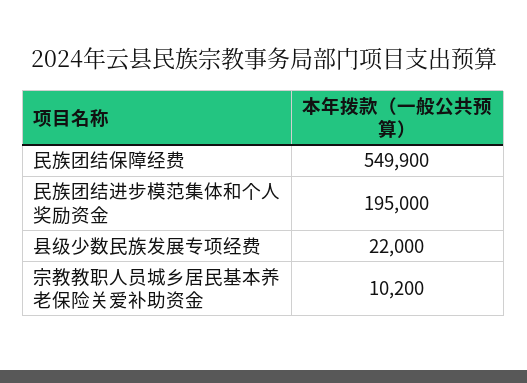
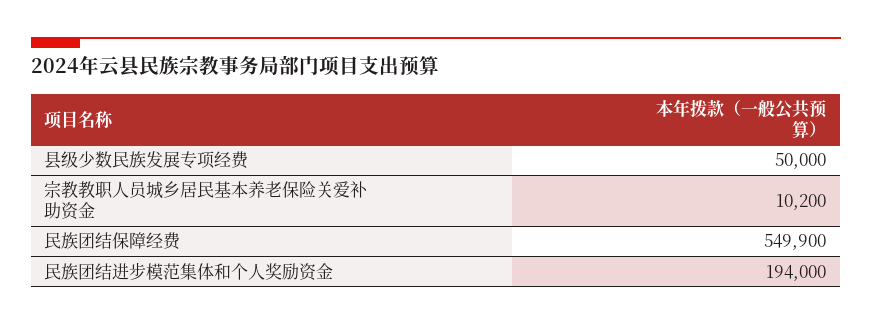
  {
    "民族团结保障经费": 549900,
-   "民族团结进步模范集体和个人奖励资金": 195000,
+   "民族团结进步模范集体和个人奖励资金": 194000,
-   "县级少数民族发展专项经费": 22000,
+   "县级少数民族发展专项经费": 50000,
    "宗教教职人员城乡居民基本养老保险关爱补助资金": 10200
  }

